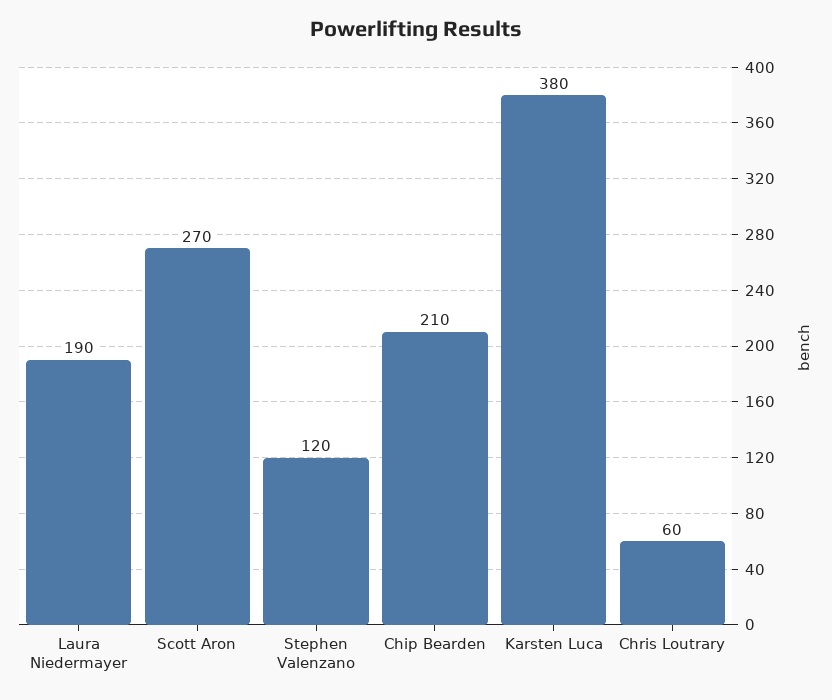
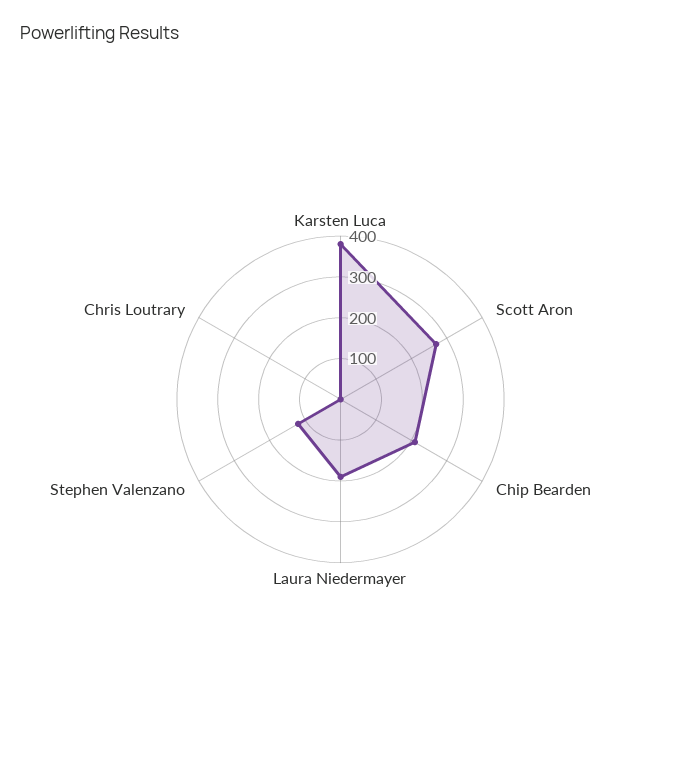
  {
    "Laura Niedermayer": 190,
    "Scott Aron": 270,
    "Stephen Valenzano": 120,
    "Chip Bearden": 210,
    "Karsten Luca": 380,
-   "Chris Loutrary": 60
+   "Chris Loutrary": 0
  }

